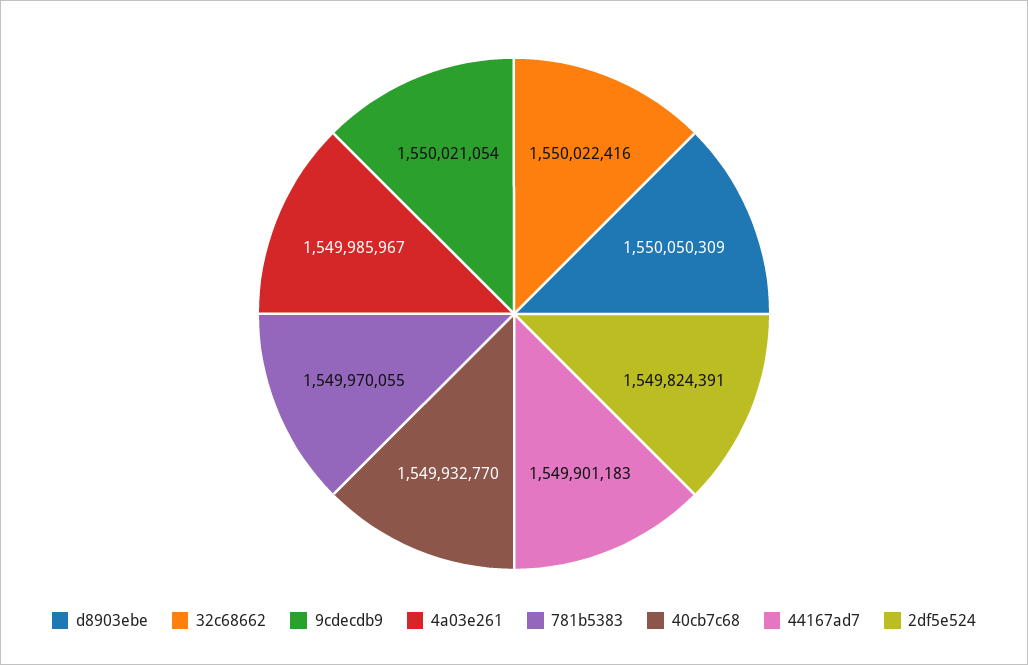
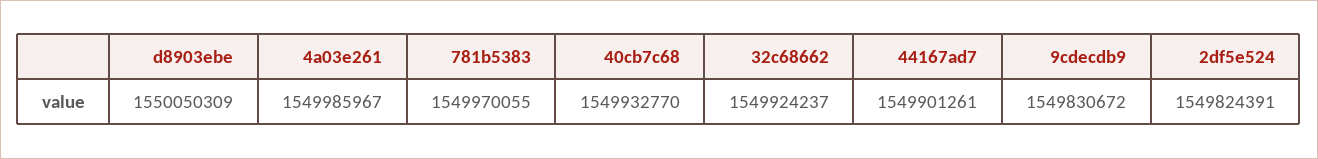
  {
    "d8903ebe": 1550050309,
-   "32c68662": 1550022416,
+   "32c68662": 1549924237,
-   "9cdecdb9": 1550021054,
+   "9cdecdb9": 1549830672,
    "4a03e261": 1549985967,
    "781b5383": 1549970055,
    "40cb7c68": 1549932770,
-   "44167ad7": 1549901183,
+   "44167ad7": 1549901261,
    "2df5e524": 1549824391
  }

